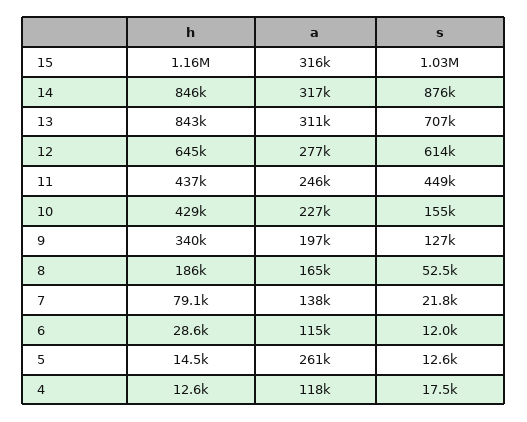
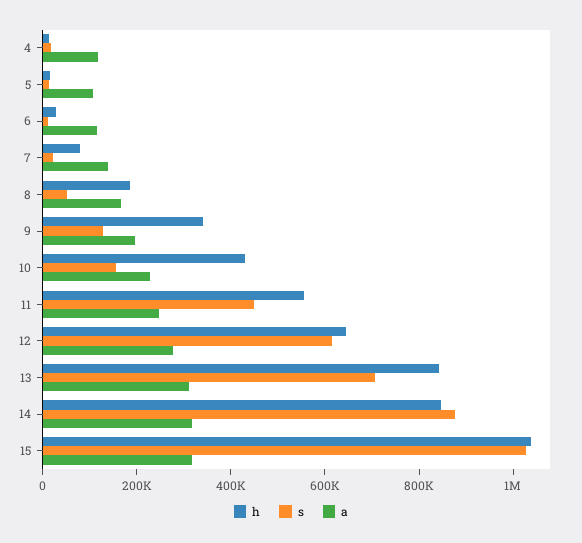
  {
    "h": {
-     "15": 1160000,
+     "15": 1050000,
      "14": 846000,
      "13": 843000,
      "12": 645000,
-     "11": 437000,
+     "11": 550000,
      "10": 429000,
      "9": 340000,
      "8": 186000,
      "7": 79100,
      "6": 28600,
      "5": 14500,
      "4": 12600
    },
    "a": {
      "15": 316000,
      "14": 317000,
      "13": 311000,
      "12": 277000,
      "11": 246000,
      "10": 227000,
      "9": 197000,
      "8": 165000,
      "7": 138000,
      "6": 115000,
-     "5": 261000,
+     "5": 100000,
      "4": 118000
    },
    "s": {
      "15": 1030000,
      "14": 876000,
      "13": 707000,
      "12": 614000,
      "11": 449000,
      "10": 155000,
      "9": 127000,
      "8": 52500,
      "7": 21800,
      "6": 12000,
      "5": 12600,
      "4": 17500
    }
  }

